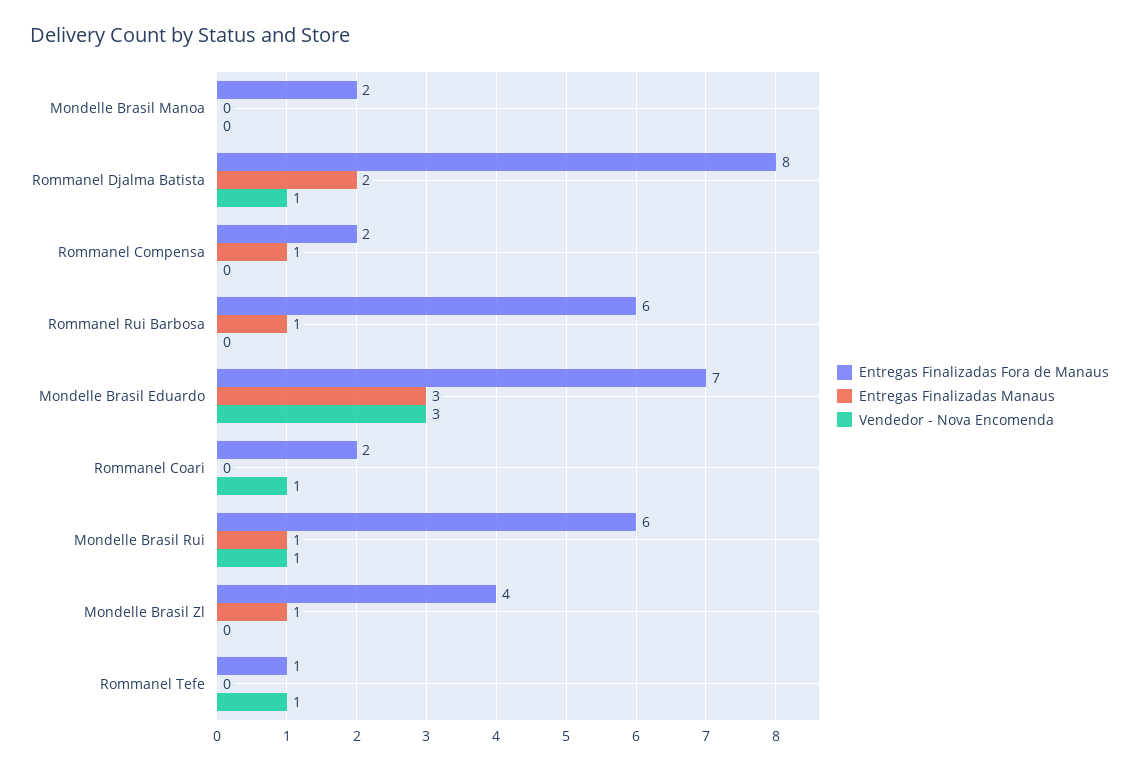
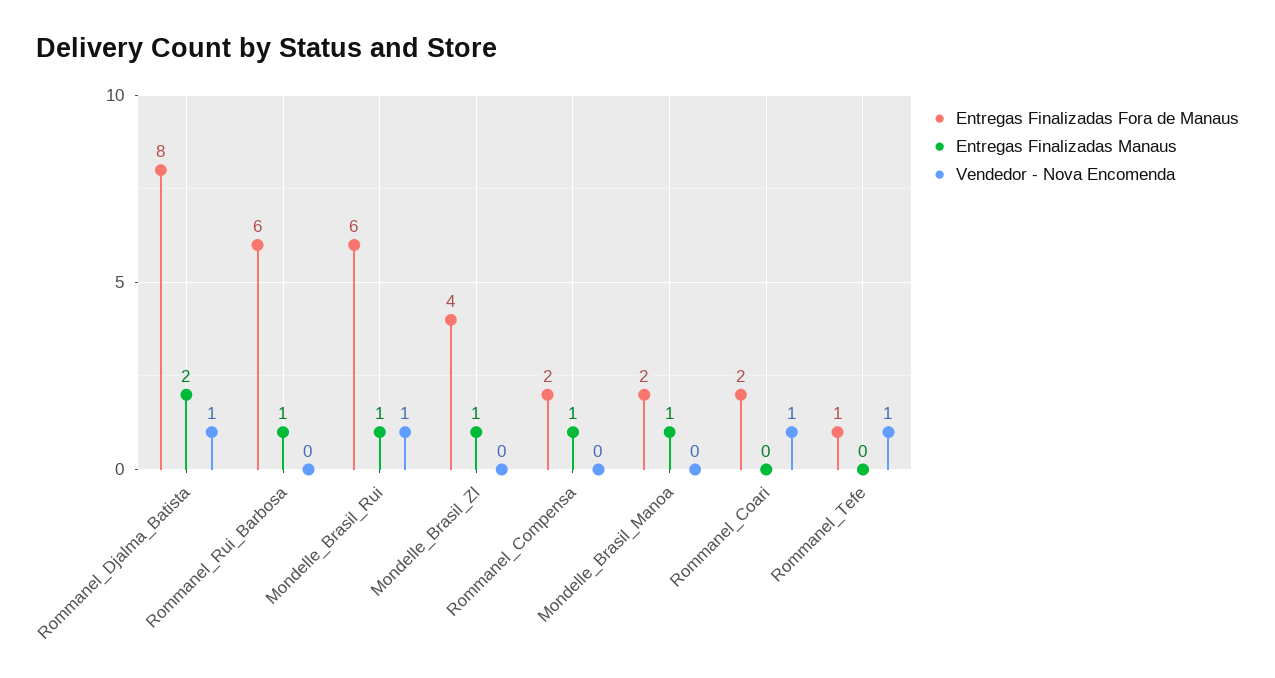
  {
    "Entregas Finalizadas Fora de Manaus": {
      "Mondelle Brasil Manoa": 2,
      "Rommanel Djalma Batista": 8,
      "Rommanel Compensa": 2,
      "Rommanel Rui Barbosa": 6,
-     "Mondelle Brasil Eduardo": 7,
      "Rommanel Coari": 2,
      "Mondelle Brasil Rui": 6,
      "Mondelle Brasil Zl": 4,
      "Rommanel Tefe": 1
    },
    "Entregas Finalizadas Manaus": {
-     "Mondelle Brasil Manoa": 0,
+     "Mondelle Brasil Manoa": 1,
      "Rommanel Djalma Batista": 2,
      "Rommanel Compensa": 1,
      "Rommanel Rui Barbosa": 1,
-     "Mondelle Brasil Eduardo": 3,
      "Rommanel Coari": 0,
      "Mondelle Brasil Rui": 1,
      "Mondelle Brasil Zl": 1,
      "Rommanel Tefe": 0
    },
    "Vendedor - Nova Encomenda": {
      "Mondelle Brasil Manoa": 0,
      "Rommanel Djalma Batista": 1,
      "Rommanel Compensa": 0,
      "Rommanel Rui Barbosa": 0,
-     "Mondelle Brasil Eduardo": 3,
      "Rommanel Coari": 1,
      "Mondelle Brasil Rui": 1,
      "Mondelle Brasil Zl": 0,
      "Rommanel Tefe": 1
    }
  }

